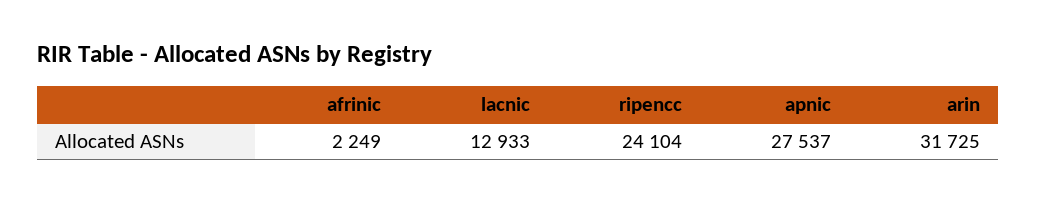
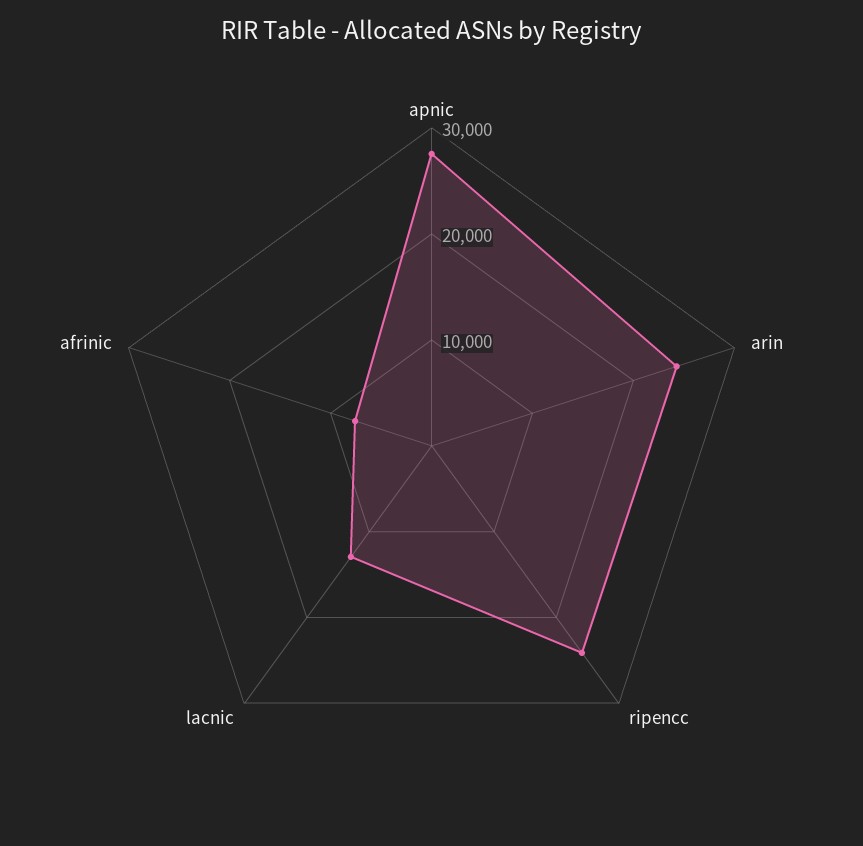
  {
-   "afrinic": 2249,
+   "afrinic": 8000,
    "lacnic": 12933,
    "ripencc": 24104,
    "apnic": 27537,
-   "arin": 31725
+   "arin": 24000
  }

